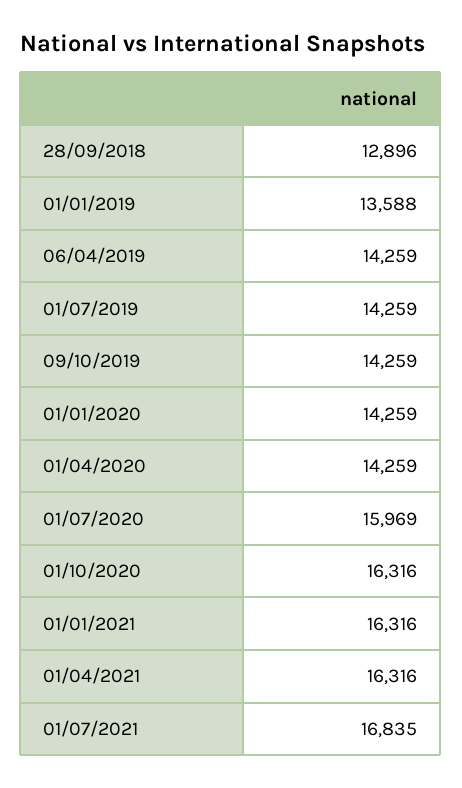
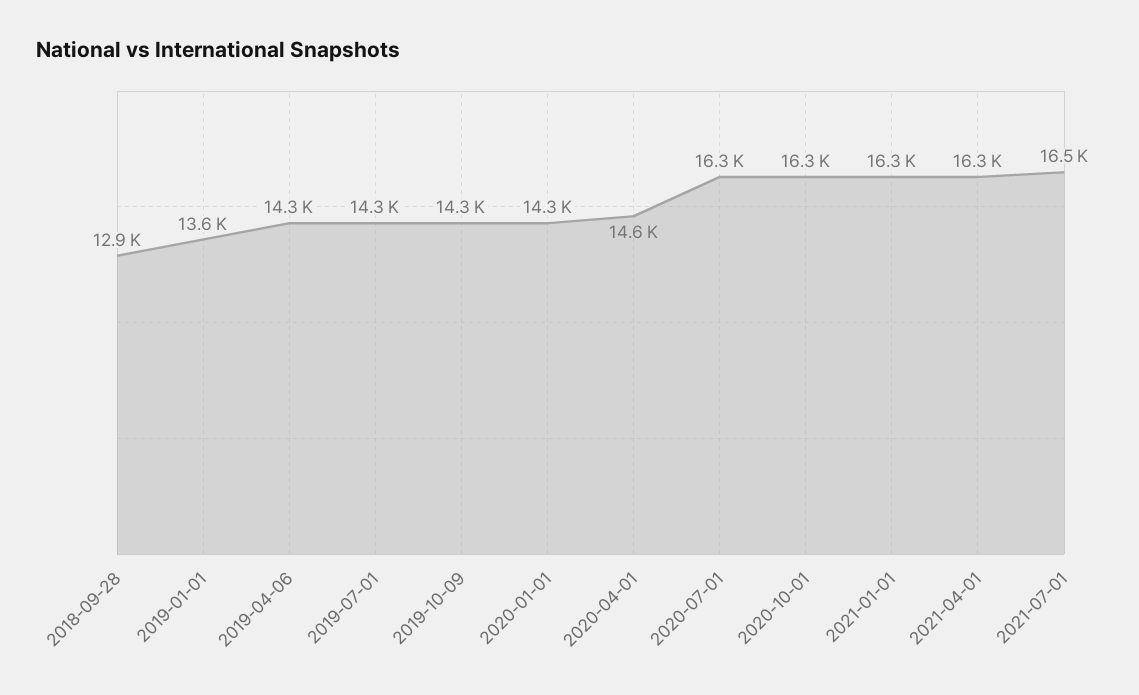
  {
    "28/09/2018": 12896,
    "01/01/2019": 13588,
    "06/04/2019": 14259,
    "01/07/2019": 14259,
    "09/10/2019": 14259,
    "01/01/2020": 14259,
-   "01/04/2020": 14259,
+   "01/04/2020": 14600,
-   "01/07/2020": 15969,
+   "01/07/2020": 16300,
    "01/10/2020": 16316,
    "01/01/2021": 16316,
    "01/04/2021": 16316,
-   "01/07/2021": 16835
+   "01/07/2021": 16500
  }

